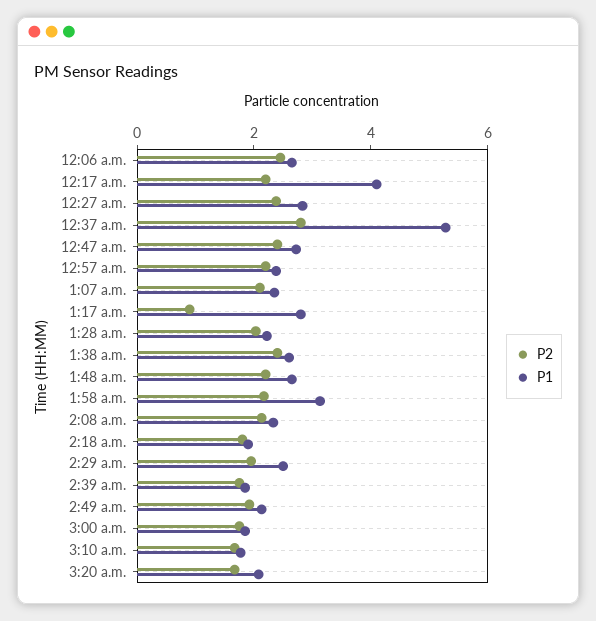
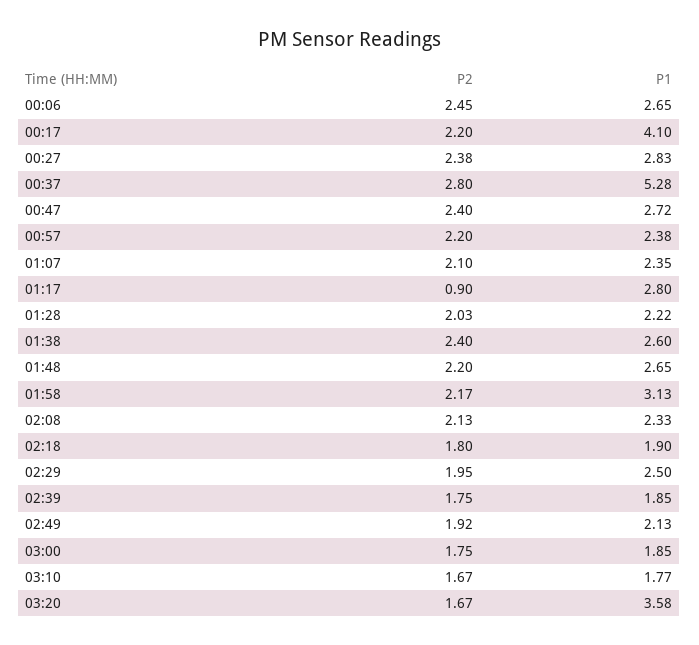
  {
    "P2": {
      "12:06 a.m.": 2.45,
      "12:17 a.m.": 2.2,
      "12:27 a.m.": 2.38,
      "12:37 a.m.": 2.8,
      "12:47 a.m.": 2.4,
      "12:57 a.m.": 2.2,
      "1:07 a.m.": 2.1,
      "1:17 a.m.": 0.9,
      "1:28 a.m.": 2.03,
      "1:38 a.m.": 2.4,
      "1:48 a.m.": 2.2,
      "1:58 a.m.": 2.17,
      "2:08 a.m.": 2.13,
      "2:18 a.m.": 1.8,
      "2:29 a.m.": 1.95,
      "2:39 a.m.": 1.75,
      "2:49 a.m.": 1.92,
      "3:00 a.m.": 1.75,
      "3:10 a.m.": 1.67,
      "3:20 a.m.": 1.67
    },
    "P1": {
      "12:06 a.m.": 2.65,
      "12:17 a.m.": 4.1,
      "12:27 a.m.": 2.83,
      "12:37 a.m.": 5.28,
      "12:47 a.m.": 2.72,
      "12:57 a.m.": 2.38,
      "1:07 a.m.": 2.35,
      "1:17 a.m.": 2.8,
      "1:28 a.m.": 2.22,
      "1:38 a.m.": 2.6,
      "1:48 a.m.": 2.65,
      "1:58 a.m.": 3.13,
      "2:08 a.m.": 2.33,
      "2:18 a.m.": 1.9,
      "2:29 a.m.": 2.5,
      "2:39 a.m.": 1.85,
      "2:49 a.m.": 2.13,
      "3:00 a.m.": 1.85,
      "3:10 a.m.": 1.77,
-     "3:20 a.m.": 2
+     "3:20 a.m.": 3.58
    }
  }

